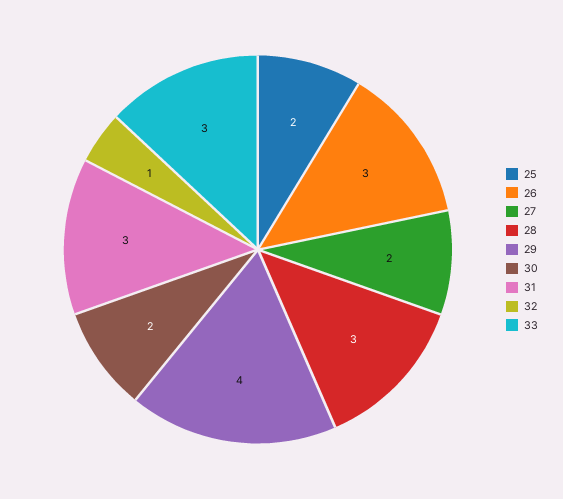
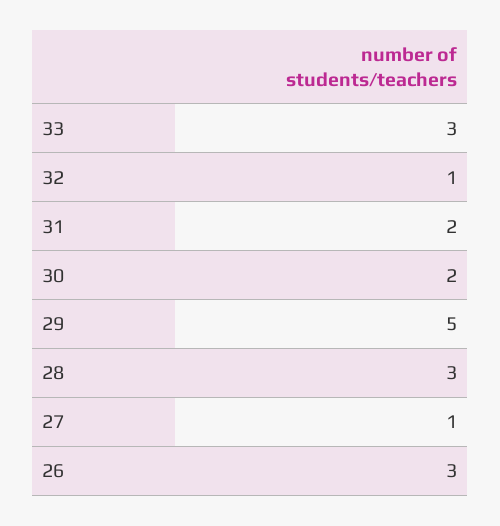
  {
-   "25": 2,
    "26": 3,
-   "27": 2,
+   "27": 1,
    "28": 3,
-   "29": 4,
+   "29": 5,
    "30": 2,
-   "31": 3,
+   "31": 2,
    "32": 1,
    "33": 3
  }

